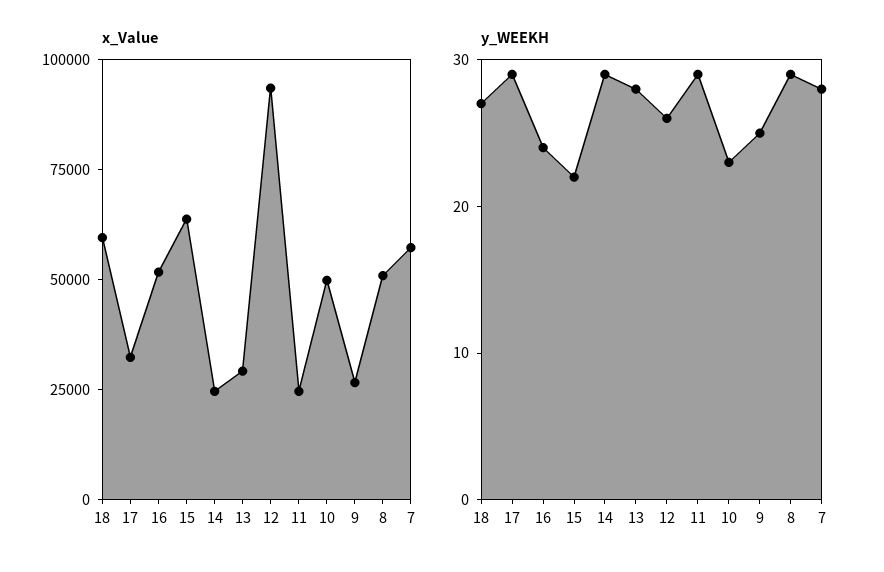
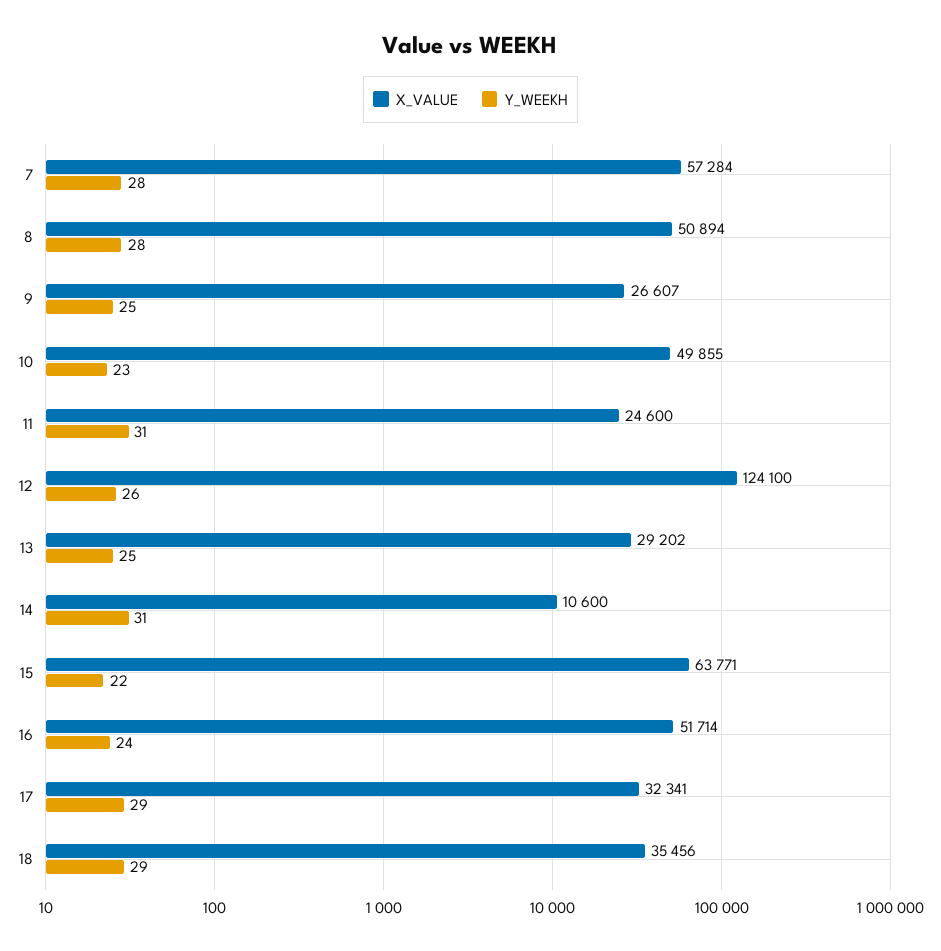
  {
    "x_Value": {
-     "18": 60000,
+     "18": 35456,
      "17": 32341,
      "16": 51714,
      "15": 63771,
-     "14": 25000,
+     "14": 10600,
      "13": 29202,
-     "12": 95000,
+     "12": 124100,
      "11": 24600,
      "10": 49855,
      "9": 26607,
      "8": 50894,
      "7": 57284
    },
    "y_WEEKH": {
-     "18": 27,
+     "18": 29,
      "17": 29,
      "16": 24,
      "15": 22,
-     "14": 29,
+     "14": 31,
-     "13": 28,
+     "13": 25,
      "12": 26,
-     "11": 29,
+     "11": 31,
      "10": 23,
      "9": 25,
-     "8": 29,
+     "8": 28,
      "7": 28
    }
  }

